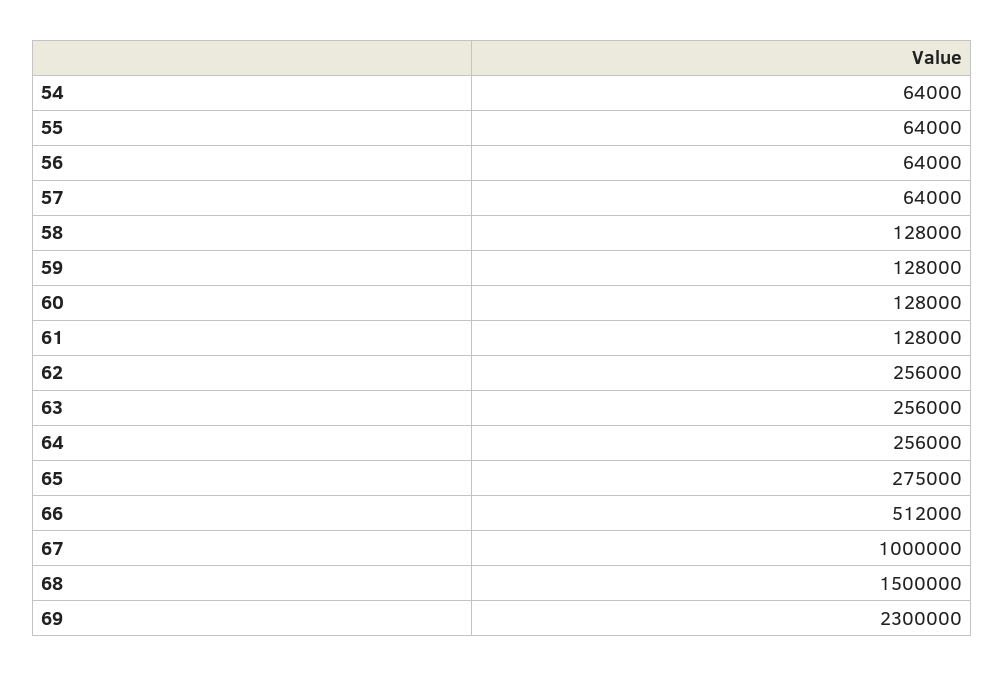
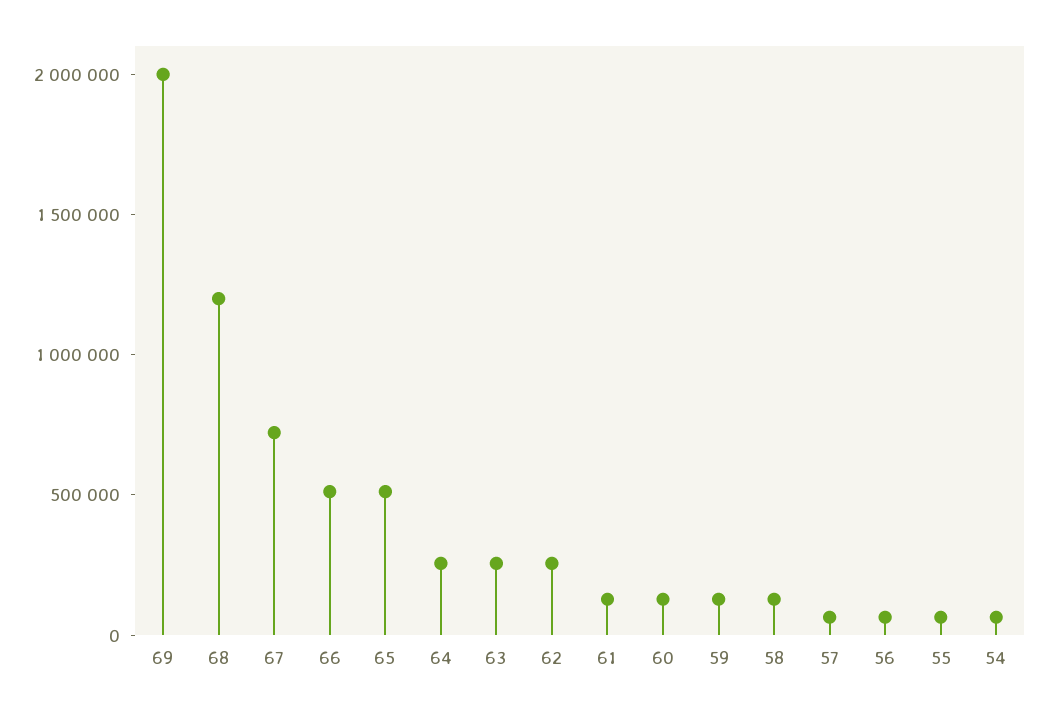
  {
    "54": 64000,
    "55": 64000,
    "56": 64000,
    "57": 64000,
    "58": 128000,
    "59": 128000,
    "60": 128000,
    "61": 128000,
    "62": 256000,
    "63": 256000,
    "64": 256000,
-   "65": 275000,
+   "65": 500000,
    "66": 512000,
-   "67": 1000000,
+   "67": 700000,
-   "68": 1500000,
+   "68": 1200000,
-   "69": 2300000
+   "69": 2000000
  }

